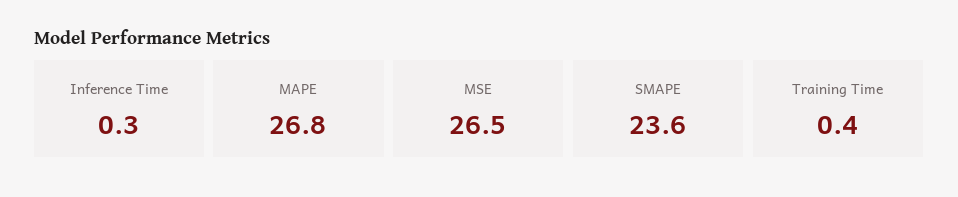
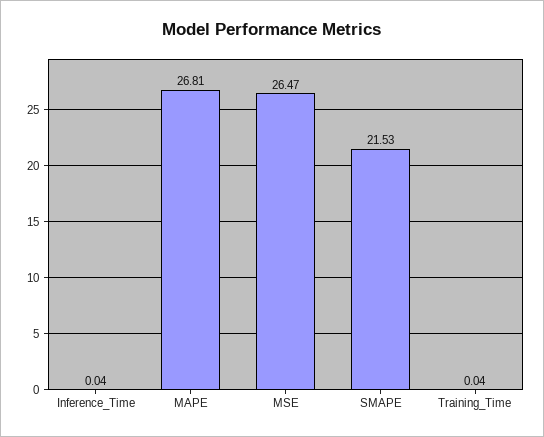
  {
-   "Inference Time": 0.3,
+   "Inference Time": 0.04,
    "MAPE": 26.81,
    "MSE": 26.47,
-   "SMAPE": 23.6,
+   "SMAPE": 21.53,
-   "Training Time": 0.4
+   "Training Time": 0.04
  }

